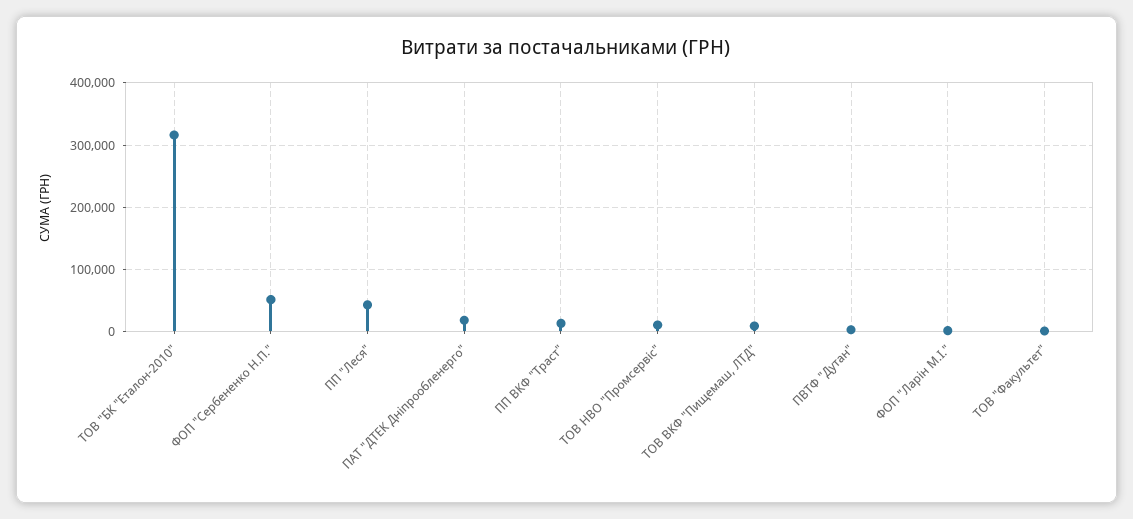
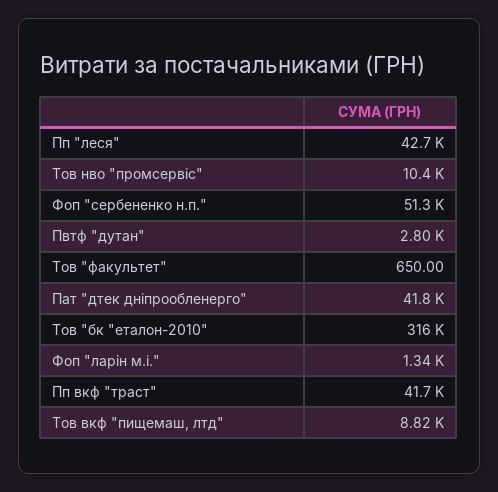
  {
    "ТОВ \"БК \"Еталон-2010\"": 316000,
    "ФОП \"Сербененко Н.П.\"": 51300,
    "ПП \"Леся\"": 42700,
-   "ПАТ \"ДТЕК Дніпрообленерго\"": 20000,
+   "ПАТ \"ДТЕК Дніпрообленерго\"": 41800,
-   "ПП ВКФ \"Траст\"": 10000,
+   "ПП ВКФ \"Траст\"": 41700,
    "ТОВ НВО \"Промсервіс\"": 10400,
    "ТОВ ВКФ \"Пищемаш, ЛТД\"": 8820,
    "ПВТФ \"Дутан\"": 2800,
    "ФОП \"Ларін М.І.\"": 1340,
    "ТОВ \"Факультет\"": 650
  }

